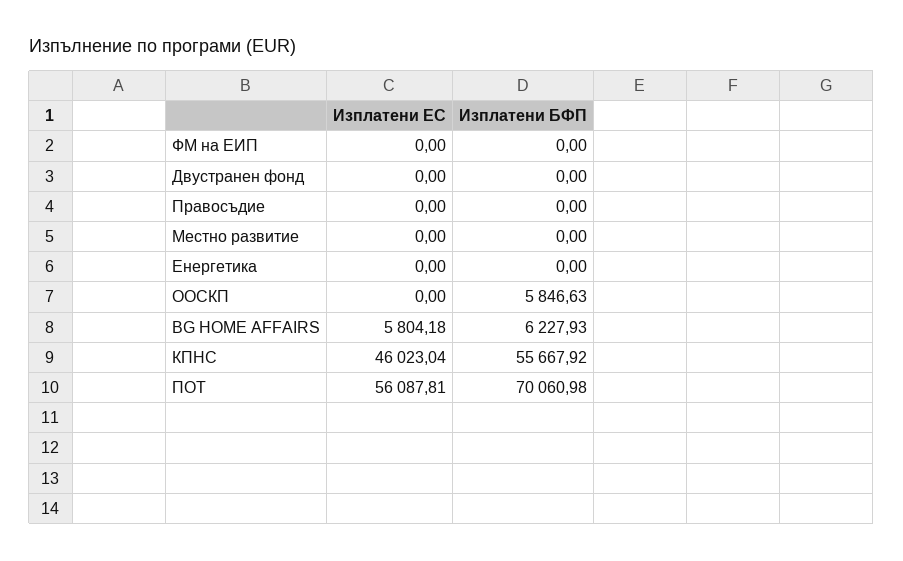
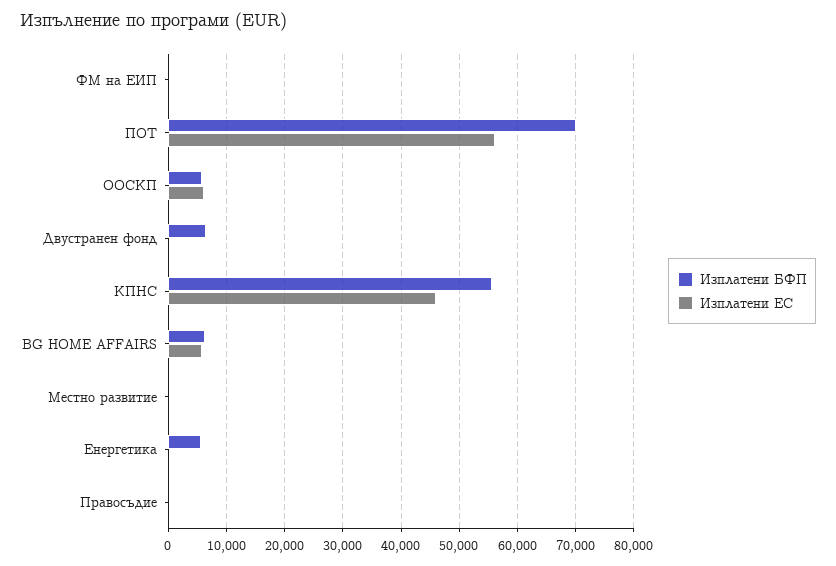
  {
    "Изплатени ЕС": {
      "ФМ на ЕИП": 0,
      "Двустранен фонд": 0,
      "Правосъдие": 0,
      "Местно развитие": 0,
      "Енергетика": 0,
-     "ООСКП": 0,
+     "ООСКП": 6000,
      "BG HOME AFFAIRS": 5804.18,
      "КПНС": 46023.04,
      "ПОТ": 56087.81
    },
    "Изплатени БФП": {
      "ФМ на ЕИП": 0,
-     "Двустранен фонд": 0,
+     "Двустранен фонд": 6000,
      "Правосъдие": 0,
      "Местно развитие": 0,
-     "Енергетика": 0,
+     "Енергетика": 6000,
      "ООСКП": 5846.63,
      "BG HOME AFFAIRS": 6227.93,
      "КПНС": 55667.92,
      "ПОТ": 70060.98
    }
  }

